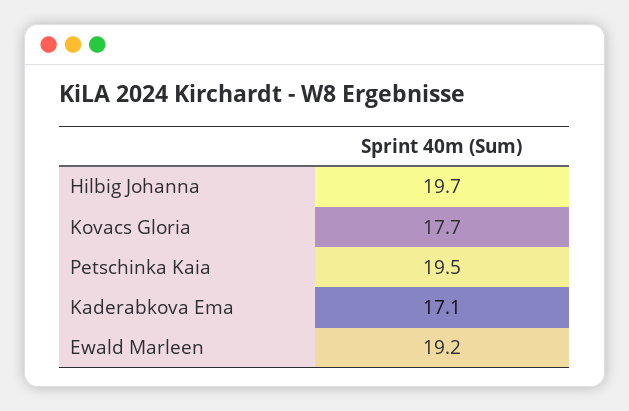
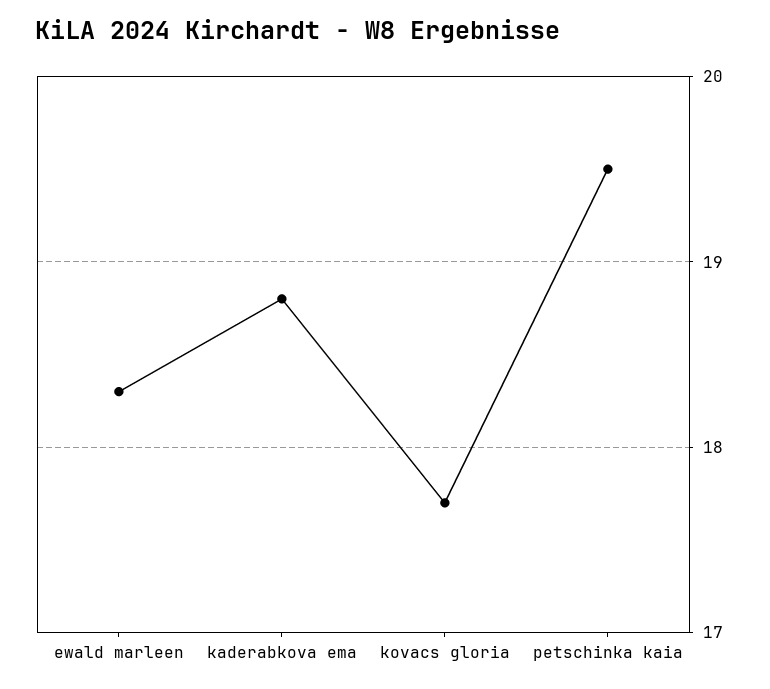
  {
-   "Hilbig Johanna": 19.7,
    "Kovacs Gloria": 17.7,
    "Petschinka Kaia": 19.5,
-   "Kaderabkova Ema": 17.1,
+   "Kaderabkova Ema": 18.8,
-   "Ewald Marleen": 19.2
+   "Ewald Marleen": 18.3
  }

